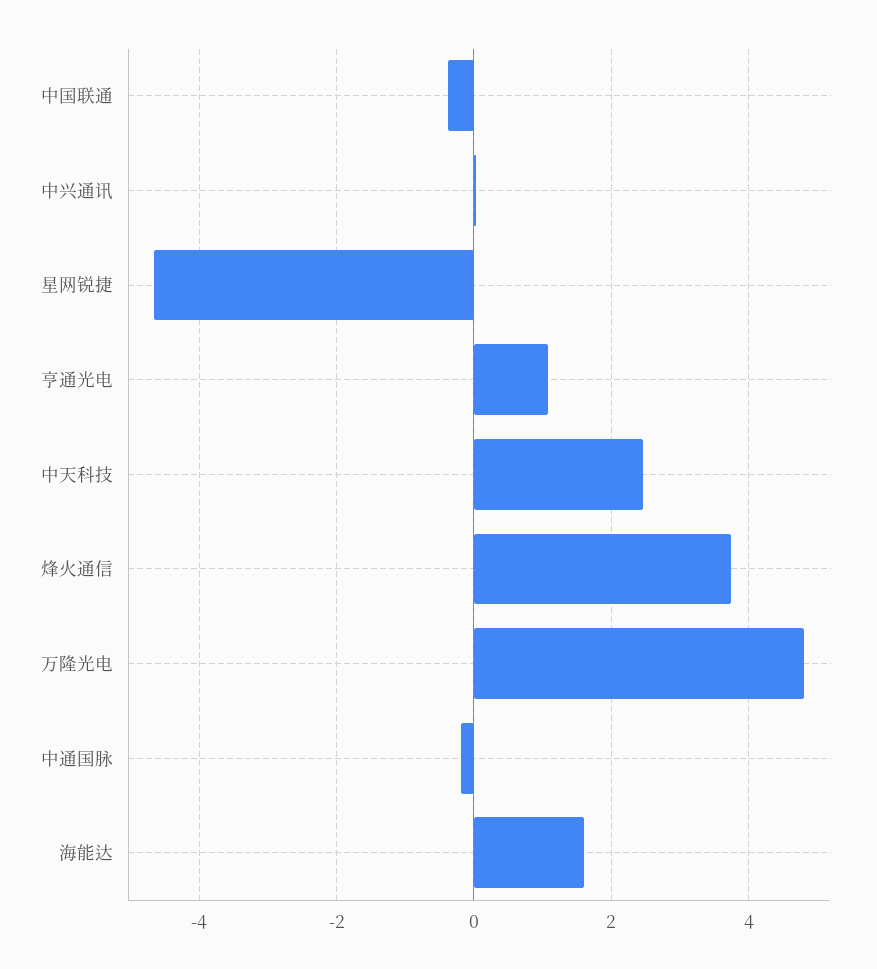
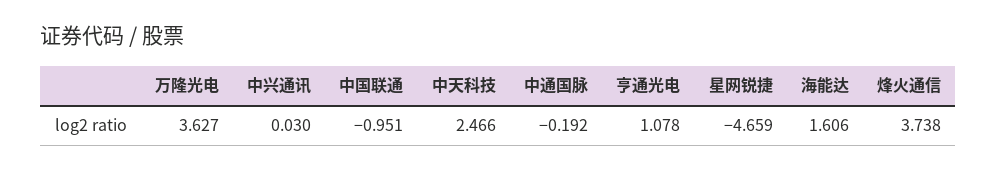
  {
-   "中国联通": -0.4,
+   "中国联通": -0.951,
    "中兴通讯": 0.03,
    "星网锐捷": -4.659,
    "亨通光电": 1.078,
    "中天科技": 2.466,
    "烽火通信": 3.738,
-   "万隆光电": 4.8,
+   "万隆光电": 3.627,
    "中通国脉": -0.192,
    "海能达": 1.606
  }

